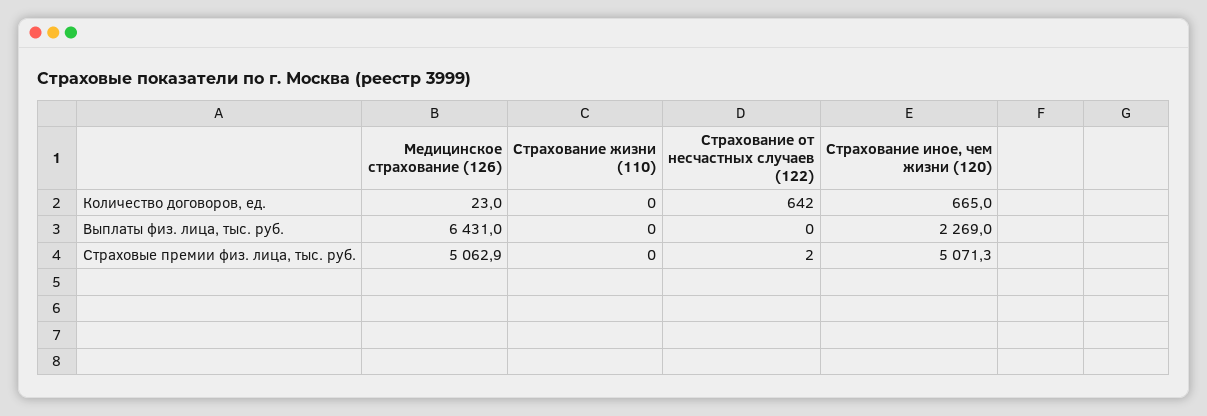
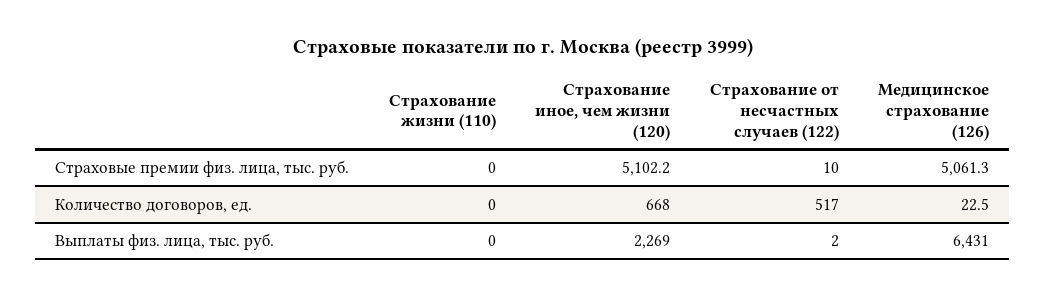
  {
    "Медицинское страхование (126)": {
-     "Количество договоров, ед.": 23,
+     "Количество договоров, ед.": 22.5,
      "Выплаты физ. лица, тыс. руб.": 6431,
-     "Страховые премии физ. лица, тыс. руб.": 5062.9
+     "Страховые премии физ. лица, тыс. руб.": 5061.3
    },
    "Страхование жизни (110)": {
      "Количество договоров, ед.": 0,
      "Выплаты физ. лица, тыс. руб.": 0,
      "Страховые премии физ. лица, тыс. руб.": 0
    },
    "Страхование от несчастных случаев (122)": {
-     "Количество договоров, ед.": 642,
+     "Количество договоров, ед.": 517,
-     "Выплаты физ. лица, тыс. руб.": 0,
+     "Выплаты физ. лица, тыс. руб.": 2,
-     "Страховые премии физ. лица, тыс. руб.": 2
+     "Страховые премии физ. лица, тыс. руб.": 10
    },
    "Страхование иное, чем жизни (120)": {
-     "Количество договоров, ед.": 665,
+     "Количество договоров, ед.": 668,
      "Выплаты физ. лица, тыс. руб.": 2269,
-     "Страховые премии физ. лица, тыс. руб.": 5071.3
+     "Страховые премии физ. лица, тыс. руб.": 5102.2
    }
  }

